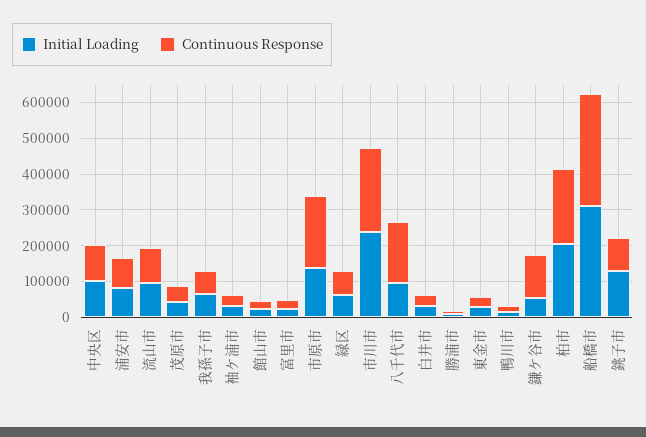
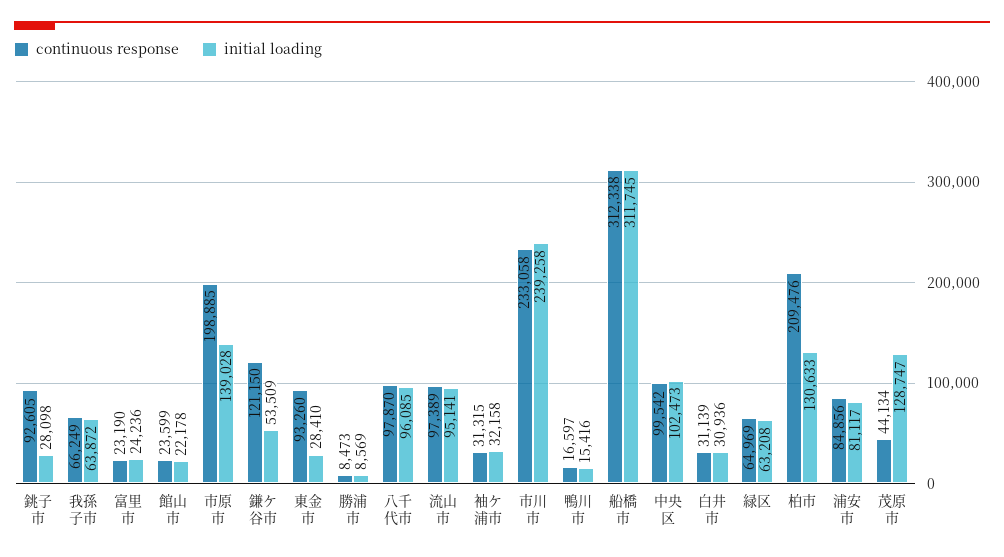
  {
    "Initial Loading": {
      "中央区": 102473,
      "浦安市": 81117,
      "流山市": 95141,
-     "茂原市": 50000,
+     "茂原市": 128747,
      "我孫子市": 63872,
      "袖ケ浦市": 32158,
      "館山市": 22178,
      "富里市": 24236,
      "市原市": 139028,
      "緑区": 63208,
      "市川市": 239258,
      "八千代市": 96085,
      "白井市": 30936,
      "勝浦市": 8569,
      "東金市": 28410,
      "鴨川市": 15416,
      "鎌ケ谷市": 53509,
-     "柏市": 200000,
+     "柏市": 130633,
      "船橋市": 311745,
-     "銚子市": 125000
+     "銚子市": 28098
    },
    "Continuous Response": {
      "中央区": 99542,
      "浦安市": 84856,
      "流山市": 97389,
      "茂原市": 44134,
      "我孫子市": 66249,
      "袖ケ浦市": 31315,
      "館山市": 23599,
      "富里市": 23190,
      "市原市": 198885,
      "緑区": 64969,
      "市川市": 233058,
-     "八千代市": 175000,
+     "八千代市": 97870,
      "白井市": 31139,
      "勝浦市": 8473,
-     "東金市": 25000,
+     "東金市": 93260,
      "鴨川市": 16597,
      "鎌ケ谷市": 121150,
      "柏市": 209476,
      "船橋市": 312338,
      "銚子市": 92605
    }
  }

